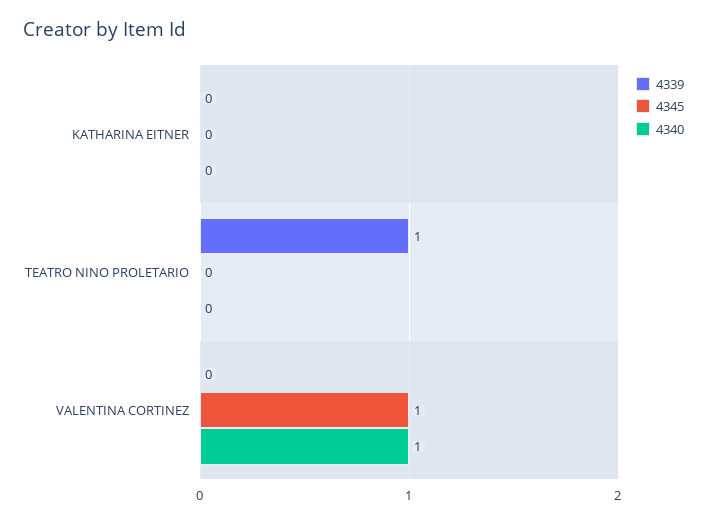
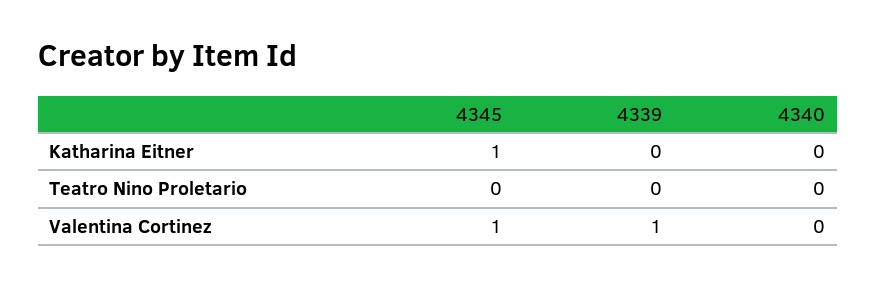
  {
    "4339": {
      "KATHARINA EITNER": 0,
-     "TEATRO NINO PROLETARIO": 1,
+     "TEATRO NINO PROLETARIO": 0,
-     "VALENTINA CORTINEZ": 0
+     "VALENTINA CORTINEZ": 1
    },
    "4345": {
-     "KATHARINA EITNER": 0,
+     "KATHARINA EITNER": 1,
      "TEATRO NINO PROLETARIO": 0,
      "VALENTINA CORTINEZ": 1
    },
    "4340": {
      "KATHARINA EITNER": 0,
      "TEATRO NINO PROLETARIO": 0,
-     "VALENTINA CORTINEZ": 1
+     "VALENTINA CORTINEZ": 0
    }
  }

